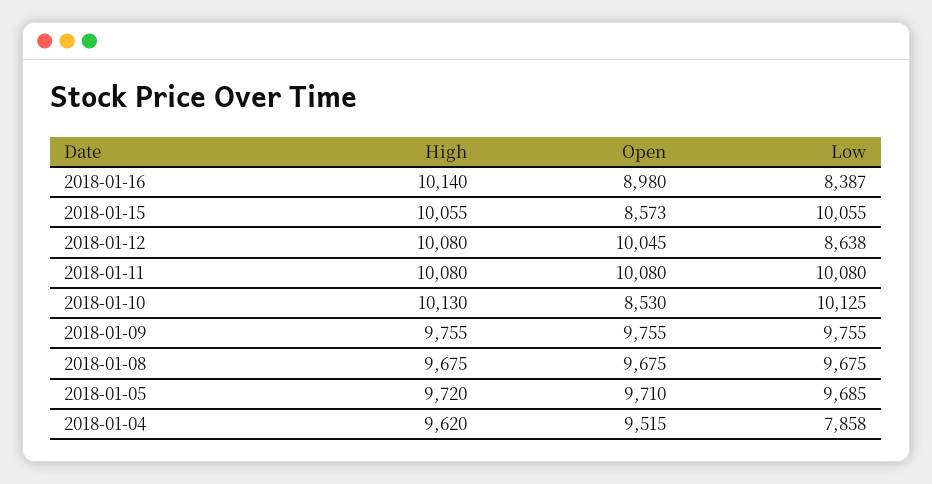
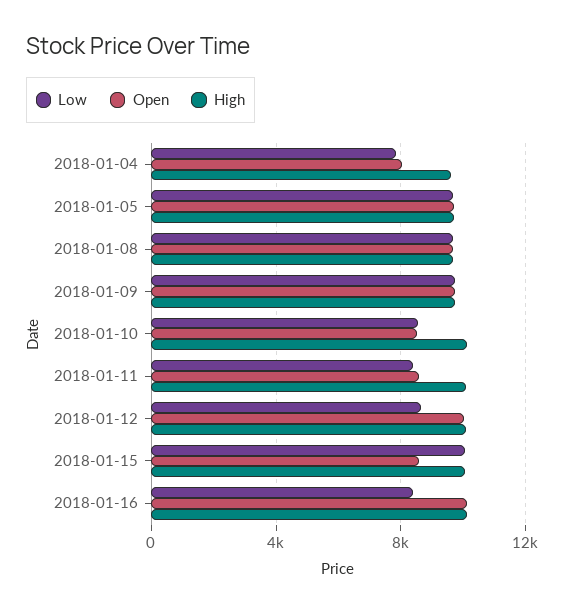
  {
    "High": {
      "2018-01-16": 10140,
      "2018-01-15": 10055,
      "2018-01-12": 10080,
      "2018-01-11": 10080,
      "2018-01-10": 10130,
      "2018-01-09": 9755,
      "2018-01-08": 9675,
      "2018-01-05": 9720,
      "2018-01-04": 9620
    },
    "Open": {
-     "2018-01-16": 8980,
+     "2018-01-16": 10000,
      "2018-01-15": 8573,
      "2018-01-12": 10045,
-     "2018-01-11": 10080,
+     "2018-01-11": 8500,
      "2018-01-10": 8530,
      "2018-01-09": 9755,
      "2018-01-08": 9675,
      "2018-01-05": 9710,
-     "2018-01-04": 9515
+     "2018-01-04": 8000
    },
    "Low": {
      "2018-01-16": 8387,
      "2018-01-15": 10055,
      "2018-01-12": 8638,
-     "2018-01-11": 10080,
+     "2018-01-11": 8500,
-     "2018-01-10": 10125,
+     "2018-01-10": 8500,
      "2018-01-09": 9755,
      "2018-01-08": 9675,
      "2018-01-05": 9685,
      "2018-01-04": 7858
    }
  }

